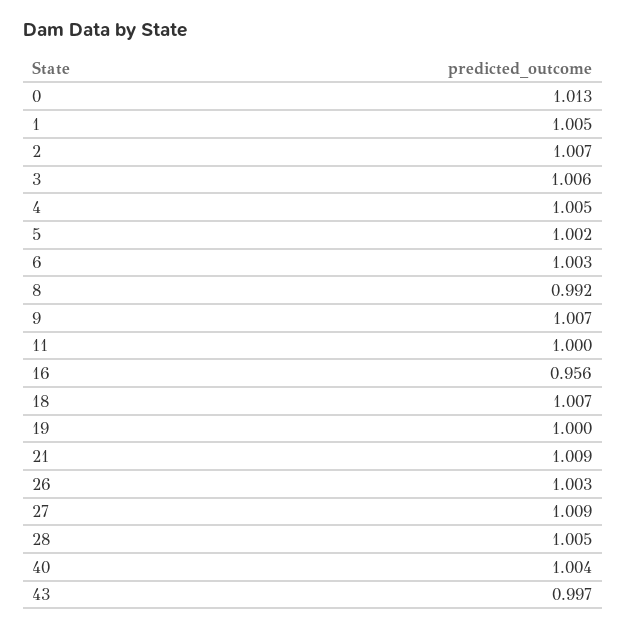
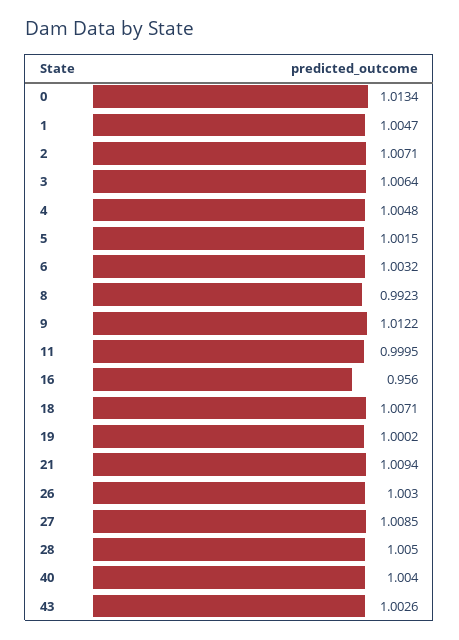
  {
    "0": 1.0134,
    "1": 1.0047,
    "2": 1.0071,
    "3": 1.0064,
    "4": 1.0048,
    "5": 1.0015,
    "6": 1.0032,
    "8": 0.9923,
-   "9": 1.007,
+   "9": 1.0122,
    "11": 0.9995,
    "16": 0.956,
    "18": 1.0071,
    "19": 1.0002,
    "21": 1.0094,
    "26": 1.003,
    "27": 1.0085,
    "28": 1.005,
    "40": 1.004,
-   "43": 0.997
+   "43": 1.0026
  }

